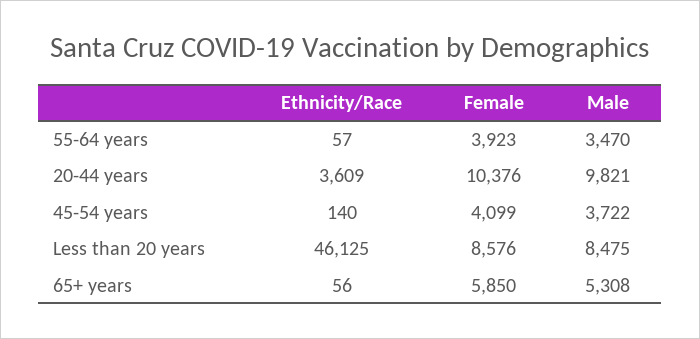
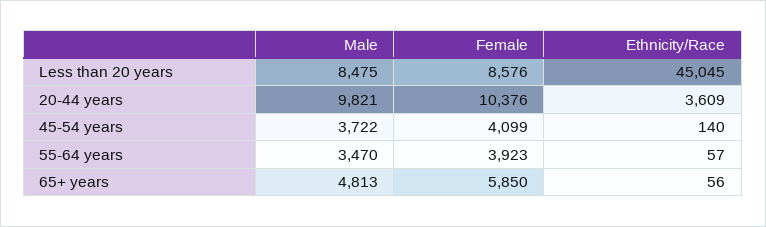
  {
    "Ethnicity/Race": {
      "55-64 years": 57,
      "20-44 years": 3609,
      "45-54 years": 140,
-     "Less than 20 years": 46125,
+     "Less than 20 years": 45045,
      "65+ years": 56
    },
    "Female": {
      "55-64 years": 3923,
      "20-44 years": 10376,
      "45-54 years": 4099,
      "Less than 20 years": 8576,
      "65+ years": 5850
    },
    "Male": {
      "55-64 years": 3470,
      "20-44 years": 9821,
      "45-54 years": 3722,
      "Less than 20 years": 8475,
-     "65+ years": 5308
+     "65+ years": 4813
    }
  }

